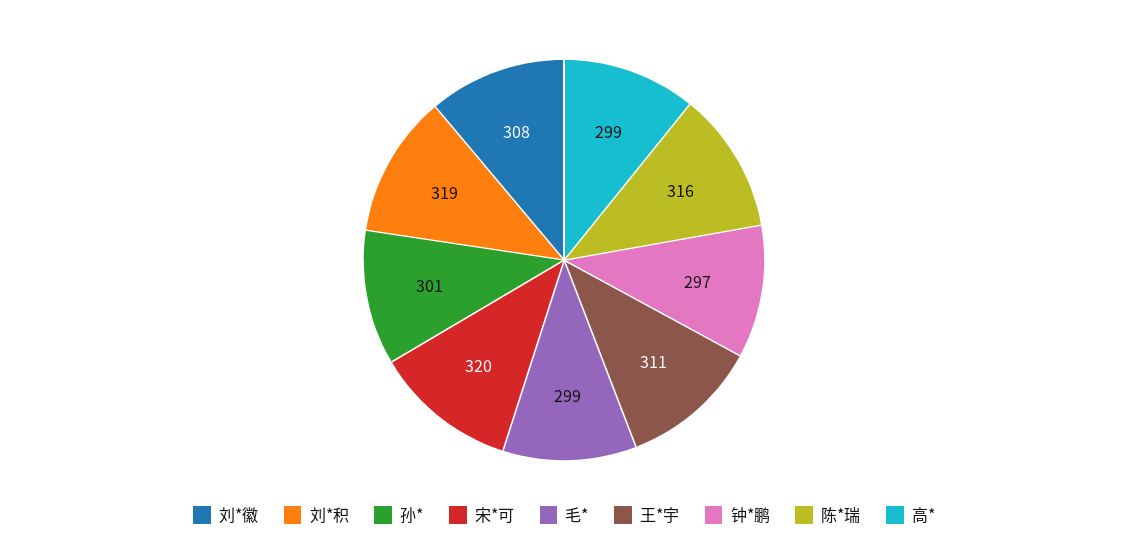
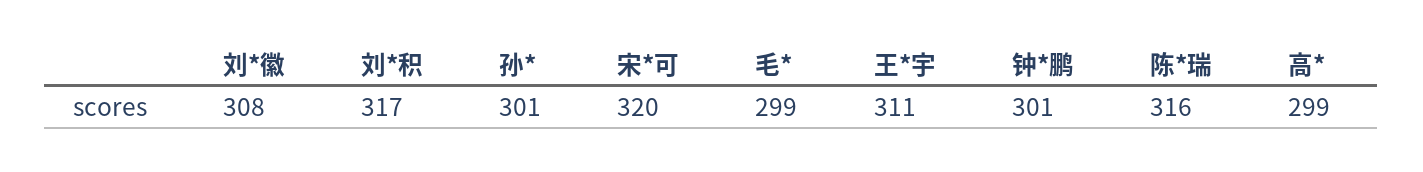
  {
    "刘*徽": 308,
-   "刘*积": 319,
+   "刘*积": 317,
    "孙*": 301,
    "宋*可": 320,
    "毛*": 299,
    "王*宇": 311,
-   "钟*鹏": 297,
+   "钟*鹏": 301,
    "陈*瑞": 316,
    "高*": 299
  }

